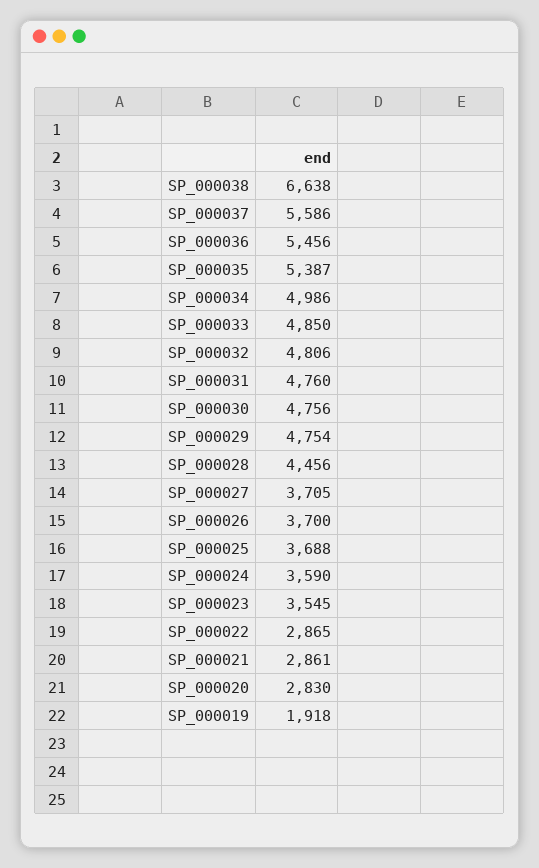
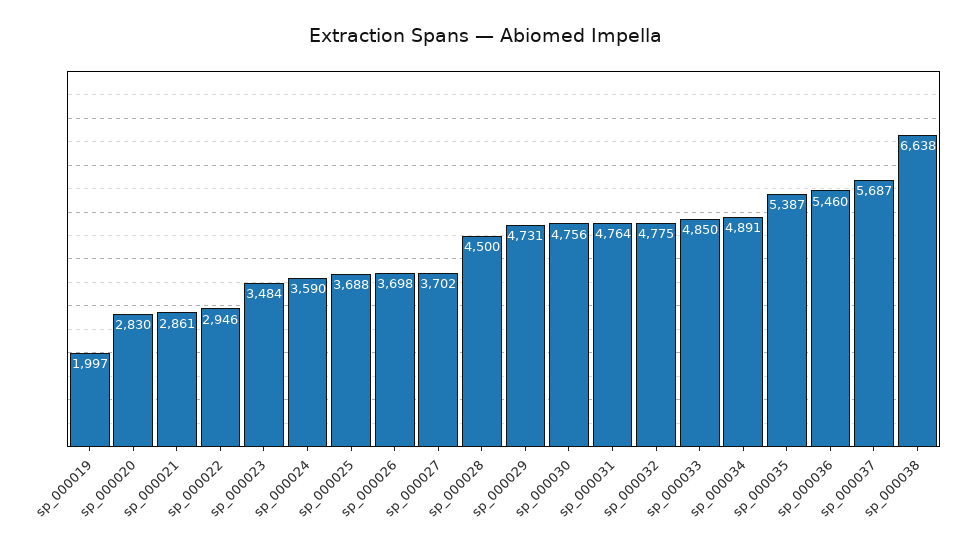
  {
    "SP_000038": 6638,
-   "SP_000037": 5586,
+   "SP_000037": 5687,
-   "SP_000036": 5456,
+   "SP_000036": 5460,
    "SP_000035": 5387,
-   "SP_000034": 4986,
+   "SP_000034": 4891,
    "SP_000033": 4850,
-   "SP_000032": 4806,
+   "SP_000032": 4775,
-   "SP_000031": 4760,
+   "SP_000031": 4764,
    "SP_000030": 4756,
-   "SP_000029": 4754,
+   "SP_000029": 4731,
-   "SP_000028": 4456,
+   "SP_000028": 4500,
-   "SP_000027": 3705,
+   "SP_000027": 3702,
-   "SP_000026": 3700,
+   "SP_000026": 3698,
    "SP_000025": 3688,
    "SP_000024": 3590,
-   "SP_000023": 3545,
+   "SP_000023": 3484,
-   "SP_000022": 2865,
+   "SP_000022": 2946,
    "SP_000021": 2861,
    "SP_000020": 2830,
-   "SP_000019": 1918
+   "SP_000019": 1997
  }

